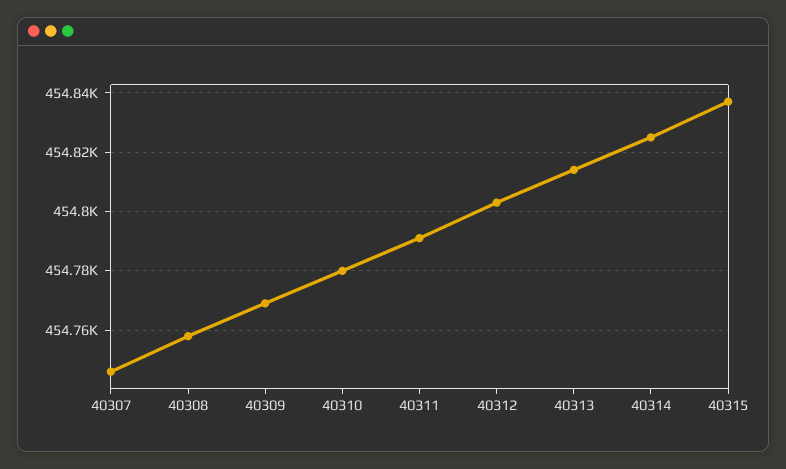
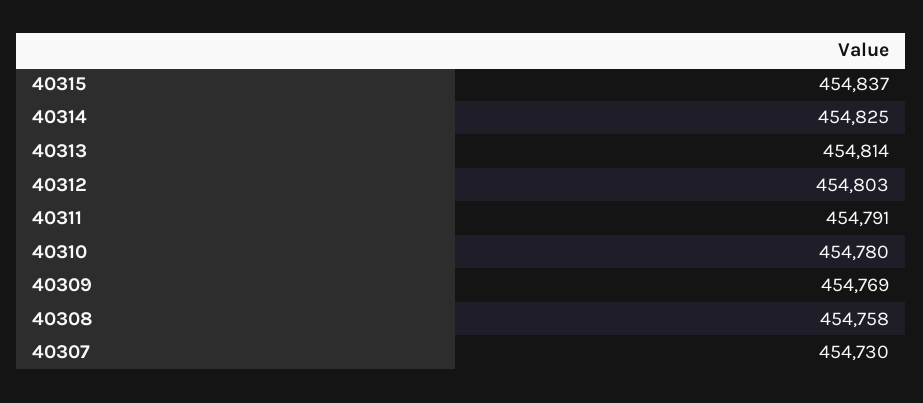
  {
-   "40307": 454745,
+   "40307": 454730,
    "40308": 454758,
    "40309": 454769,
    "40310": 454780,
    "40311": 454791,
    "40312": 454803,
    "40313": 454814,
    "40314": 454825,
    "40315": 454837
  }

